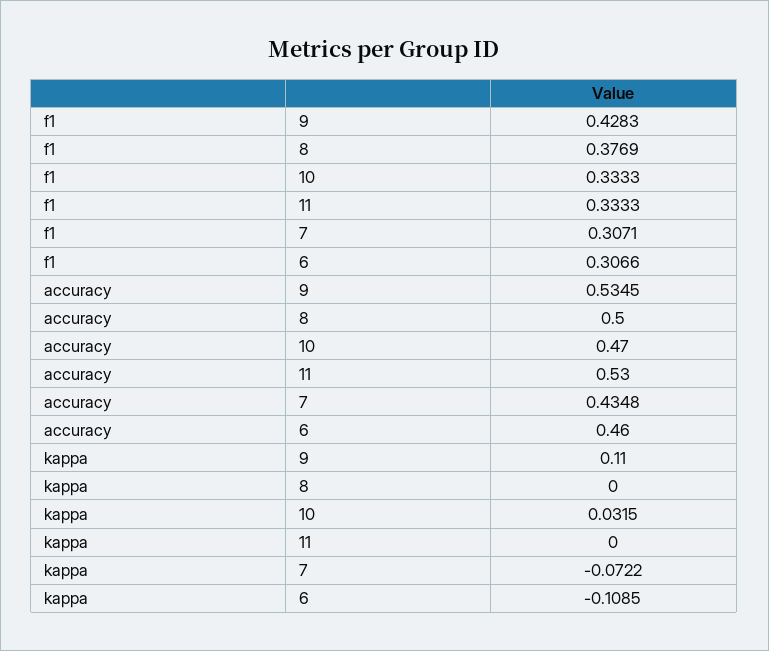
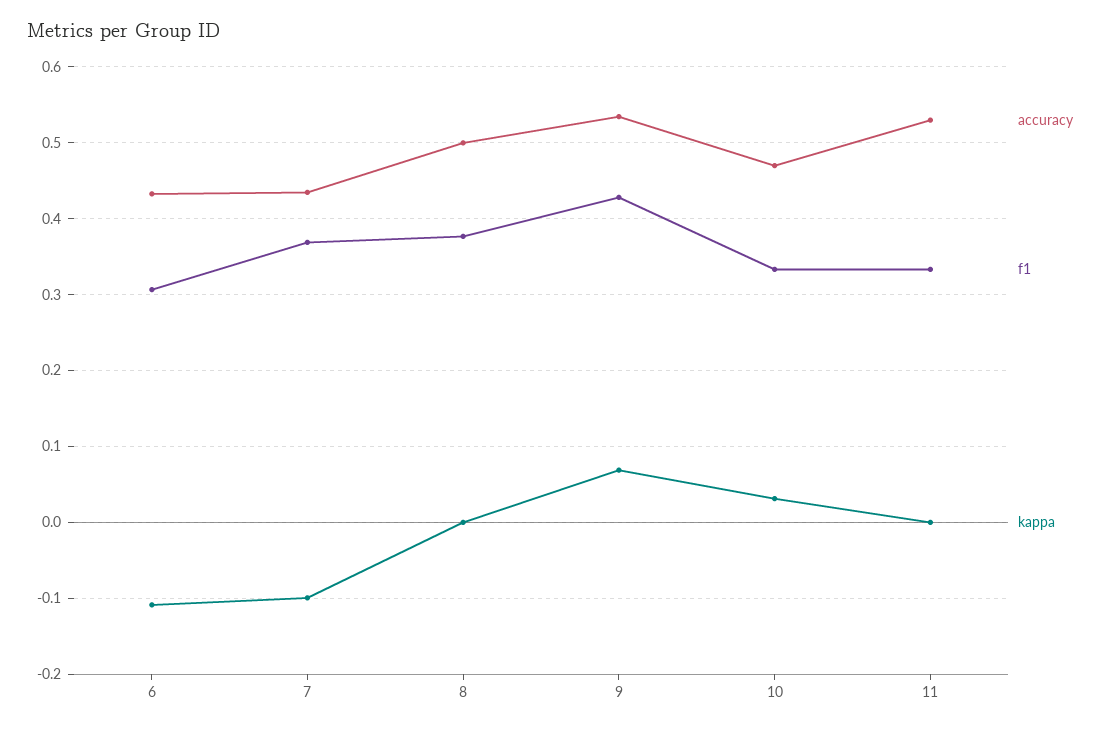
  {
    "f1": {
      "9": 0.4283,
      "8": 0.3769,
      "10": 0.3333,
      "11": 0.3333,
-     "7": 0.3071,
+     "7": 0.37,
      "6": 0.3066
    },
    "accuracy": {
      "9": 0.5345,
      "8": 0.5,
      "10": 0.47,
      "11": 0.53,
      "7": 0.4348,
-     "6": 0.46
+     "6": 0.43
    },
    "kappa": {
-     "9": 0.11,
+     "9": 0.07,
      "8": 0,
      "10": 0.0315,
      "11": 0,
-     "7": -0.0722,
+     "7": -0.1,
      "6": -0.1085
    }
  }

